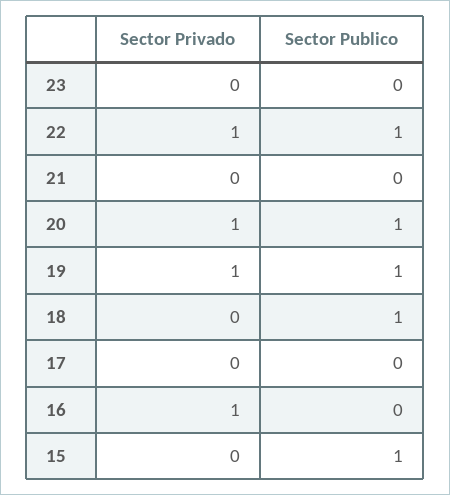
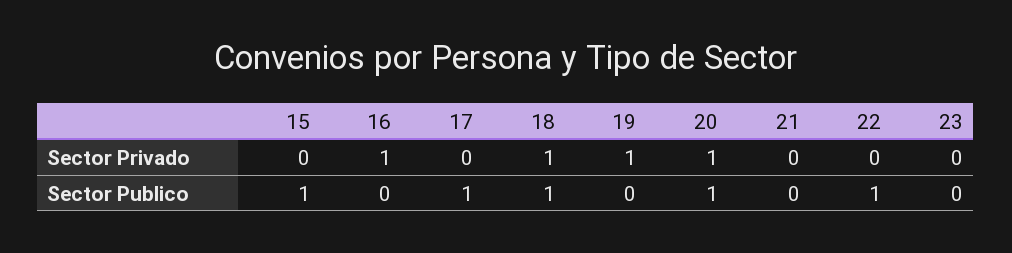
  {
    "Sector Privado": {
      "23": 0,
-     "22": 1,
+     "22": 0,
      "21": 0,
      "20": 1,
      "19": 1,
-     "18": 0,
+     "18": 1,
      "17": 0,
      "16": 1,
      "15": 0
    },
    "Sector Publico": {
      "23": 0,
      "22": 1,
      "21": 0,
      "20": 1,
-     "19": 1,
+     "19": 0,
      "18": 1,
-     "17": 0,
+     "17": 1,
      "16": 0,
      "15": 1
    }
  }

